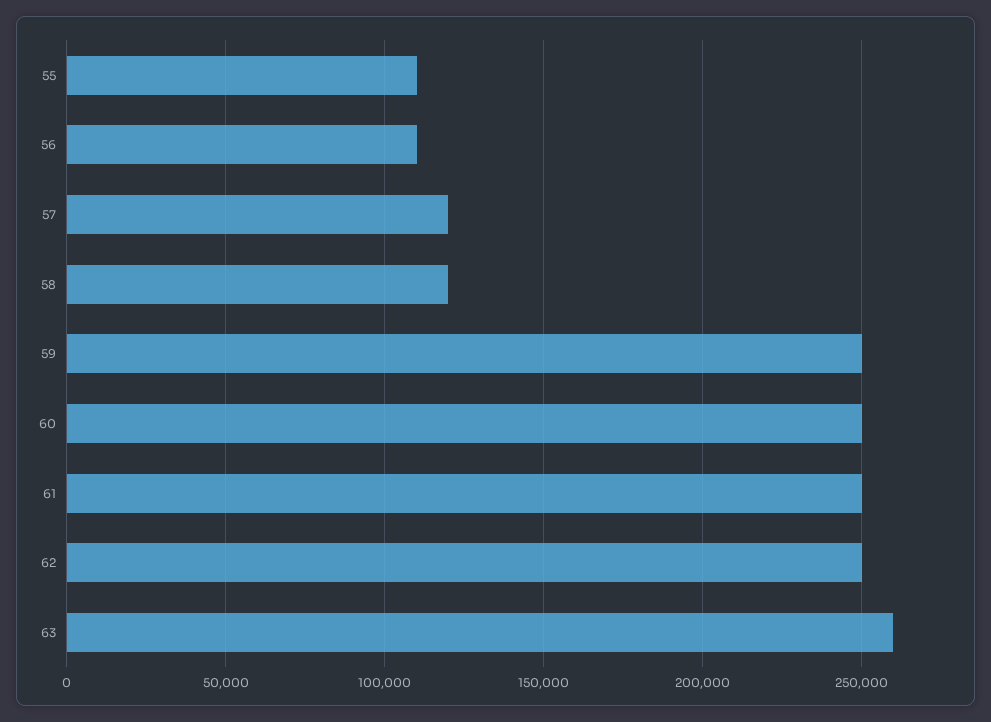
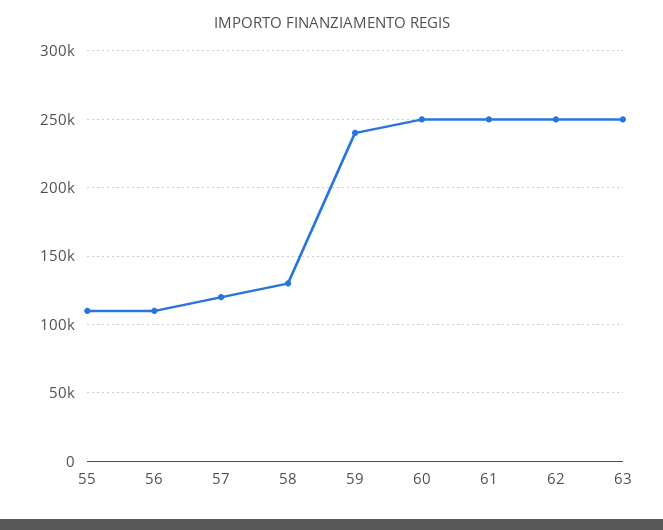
  {
    "55": 110000,
    "56": 110000,
    "57": 120000,
-   "58": 120000,
+   "58": 130000,
-   "59": 250000,
+   "59": 240000,
    "60": 250000,
    "61": 250000,
    "62": 250000,
-   "63": 260000
+   "63": 250000
  }

